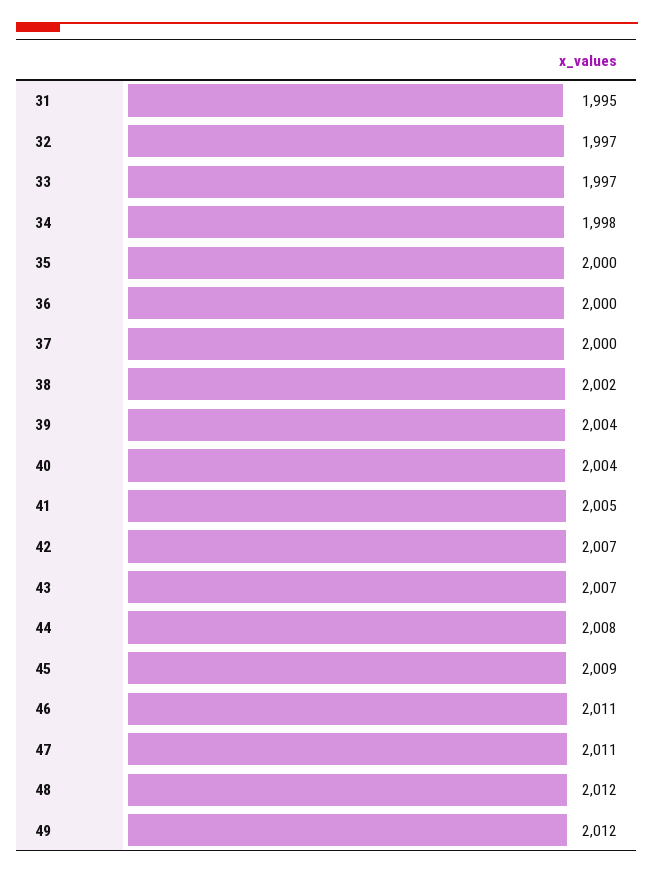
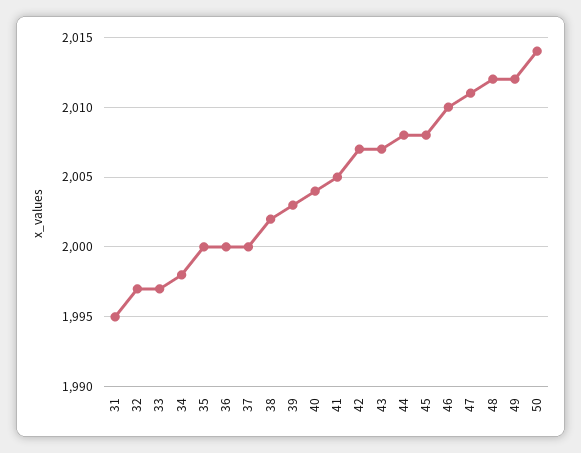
  {
    "31": 1995,
    "32": 1997,
    "33": 1997,
    "34": 1998,
    "35": 2000,
    "36": 2000,
    "37": 2000,
    "38": 2002,
-   "39": 2004,
+   "39": 2003,
    "40": 2004,
    "41": 2005,
    "42": 2007,
    "43": 2007,
    "44": 2008,
-   "45": 2009,
+   "45": 2008,
-   "46": 2011,
+   "46": 2010,
    "47": 2011,
    "48": 2012,
-   "49": 2012
+   "49": 2012,
+   "50": 2014
  }

